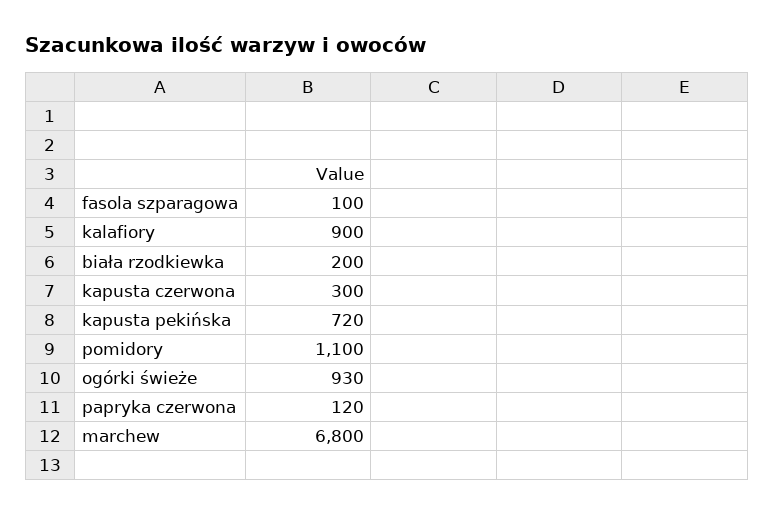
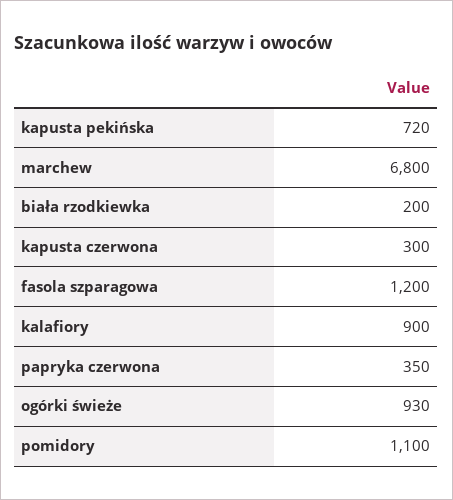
  {
-   "fasola szparagowa": 100,
+   "fasola szparagowa": 1200,
    "kalafiory": 900,
    "biała rzodkiewka": 200,
    "kapusta czerwona": 300,
    "kapusta pekińska": 720,
    "pomidory": 1100,
    "ogórki świeże": 930,
-   "papryka czerwona": 120,
+   "papryka czerwona": 350,
    "marchew": 6800
  }

